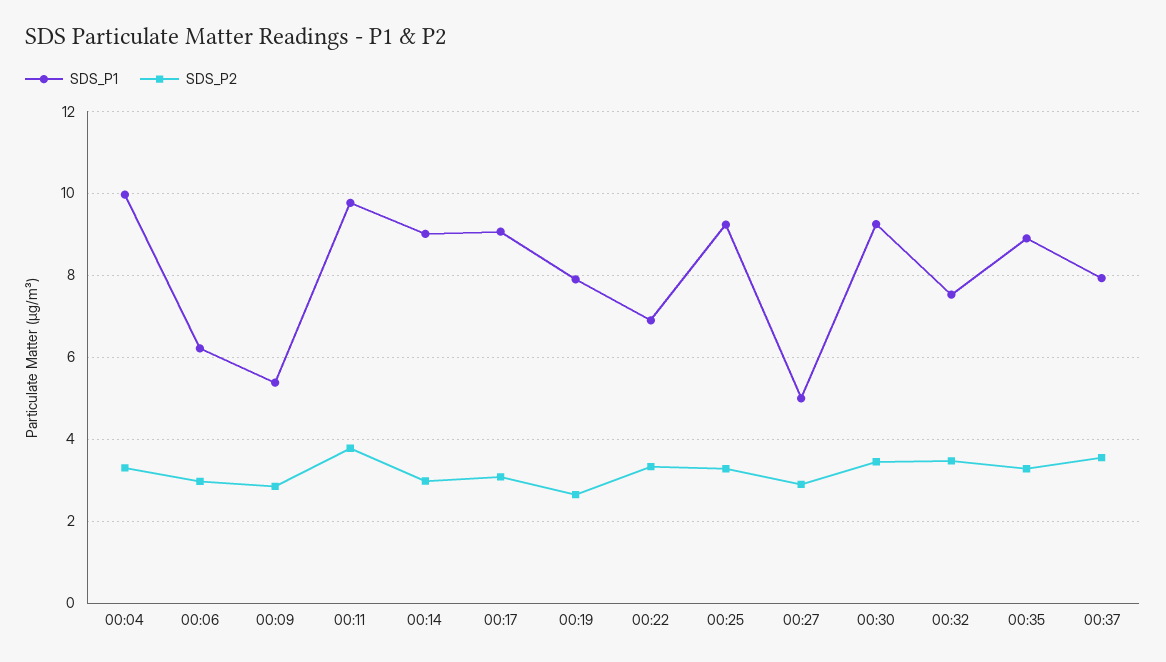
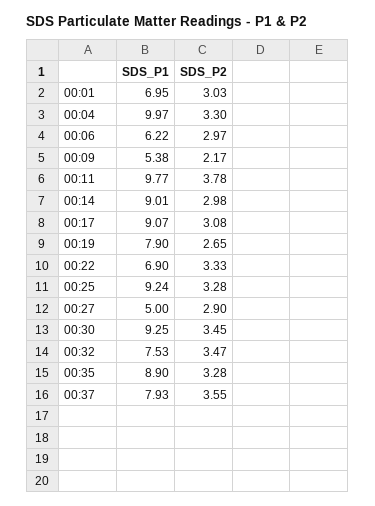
  {
    "SDS_P1": {
      "00:04": 9.97,
      "00:06": 6.22,
      "00:09": 5.38,
      "00:11": 9.77,
      "00:14": 9.01,
      "00:17": 9.07,
      "00:19": 7.9,
      "00:22": 6.9,
      "00:25": 9.24,
      "00:27": 5,
      "00:30": 9.25,
      "00:32": 7.53,
      "00:35": 8.9,
-     "00:37": 7.93
+     "00:37": 7.93,
+     "00:01": 6.95
    },
    "SDS_P2": {
      "00:04": 3.3,
      "00:06": 2.97,
-     "00:09": 2.8,
+     "00:09": 2.17,
      "00:11": 3.78,
      "00:14": 2.98,
      "00:17": 3.08,
      "00:19": 2.65,
      "00:22": 3.33,
      "00:25": 3.28,
      "00:27": 2.9,
      "00:30": 3.45,
      "00:32": 3.47,
      "00:35": 3.28,
-     "00:37": 3.55
+     "00:37": 3.55,
+     "00:01": 3.03
    }
  }

